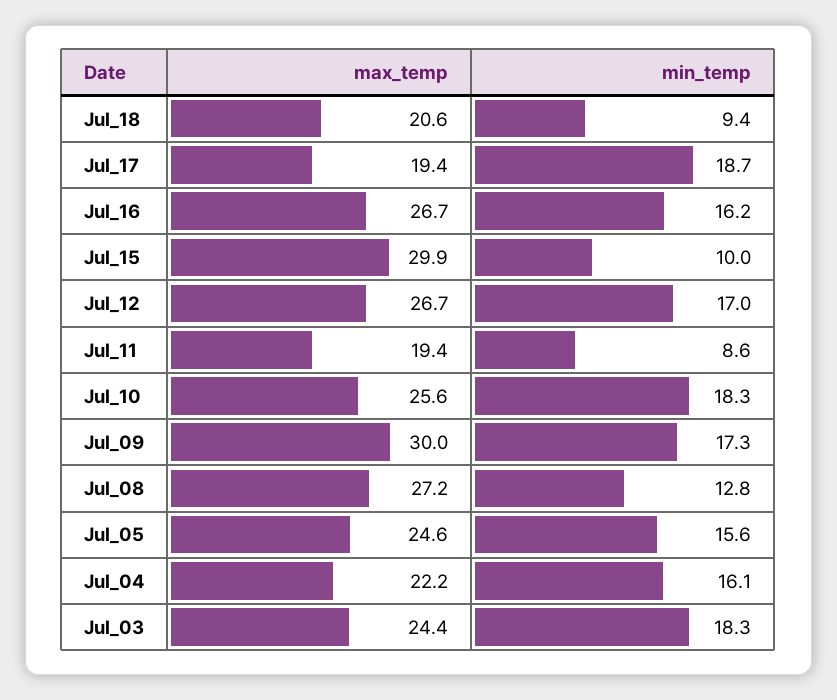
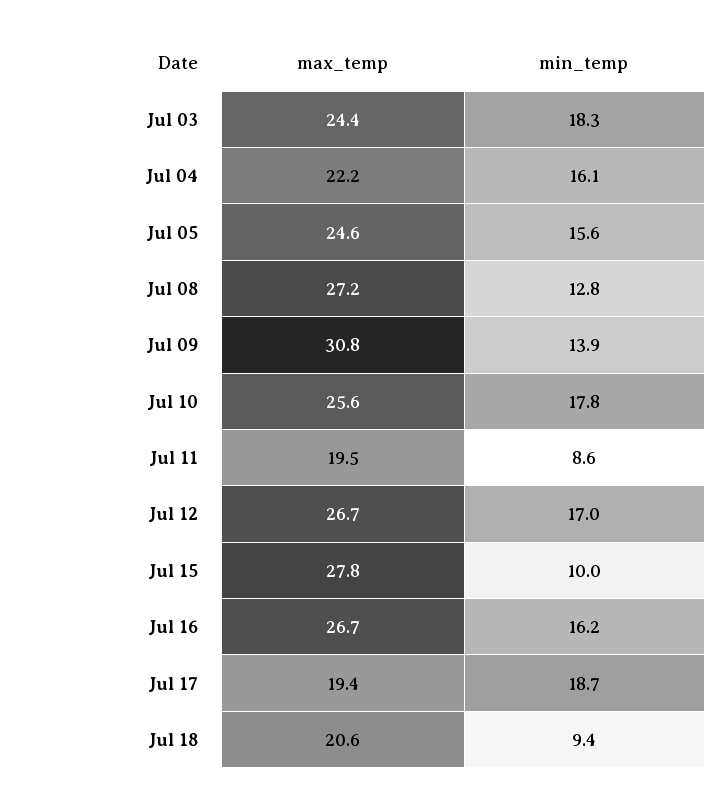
  {
    "max_temp": {
      "Jul_18": 20.6,
      "Jul_17": 19.4,
      "Jul_16": 26.7,
-     "Jul_15": 29.9,
+     "Jul_15": 27.8,
      "Jul_12": 26.7,
-     "Jul_11": 19.4,
+     "Jul_11": 19.5,
      "Jul_10": 25.6,
-     "Jul_09": 30,
+     "Jul_09": 30.8,
      "Jul_08": 27.2,
      "Jul_05": 24.6,
      "Jul_04": 22.2,
      "Jul_03": 24.4
    },
    "min_temp": {
      "Jul_18": 9.4,
      "Jul_17": 18.7,
      "Jul_16": 16.2,
      "Jul_15": 10,
      "Jul_12": 17,
      "Jul_11": 8.6,
-     "Jul_10": 18.3,
+     "Jul_10": 17.8,
-     "Jul_09": 17.3,
+     "Jul_09": 13.9,
      "Jul_08": 12.8,
      "Jul_05": 15.6,
      "Jul_04": 16.1,
      "Jul_03": 18.3
    }
  }

